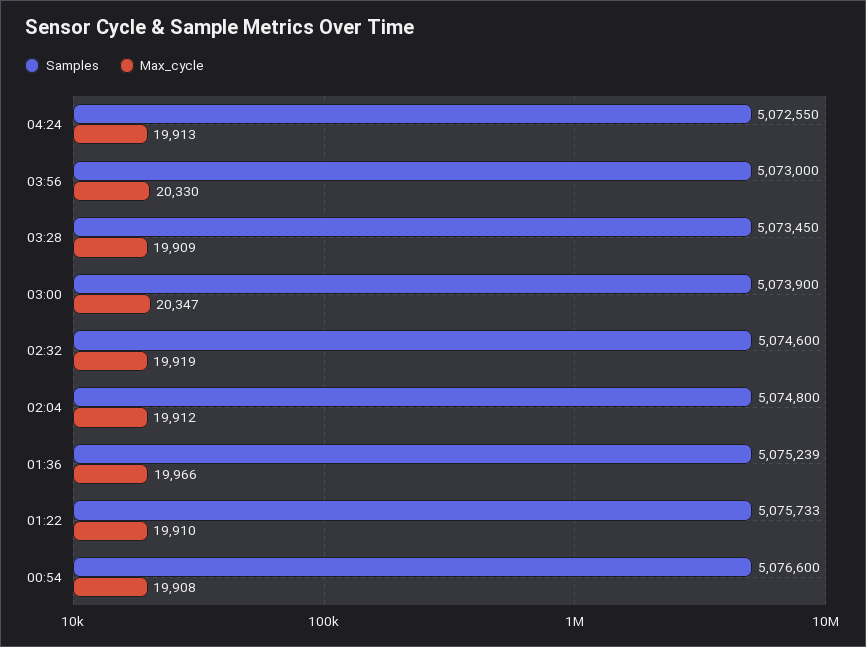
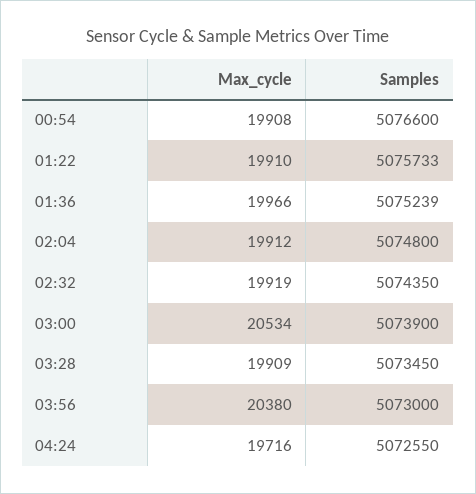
  {
    "Samples": {
      "04:24": 5072550,
      "03:56": 5073000,
      "03:28": 5073450,
      "03:00": 5073900,
-     "02:32": 5074600,
+     "02:32": 5074350,
      "02:04": 5074800,
      "01:36": 5075239,
      "01:22": 5075733,
      "00:54": 5076600
    },
    "Max_cycle": {
-     "04:24": 19913,
+     "04:24": 19716,
-     "03:56": 20330,
+     "03:56": 20380,
      "03:28": 19909,
-     "03:00": 20347,
+     "03:00": 20534,
      "02:32": 19919,
      "02:04": 19912,
      "01:36": 19966,
      "01:22": 19910,
      "00:54": 19908
    }
  }

